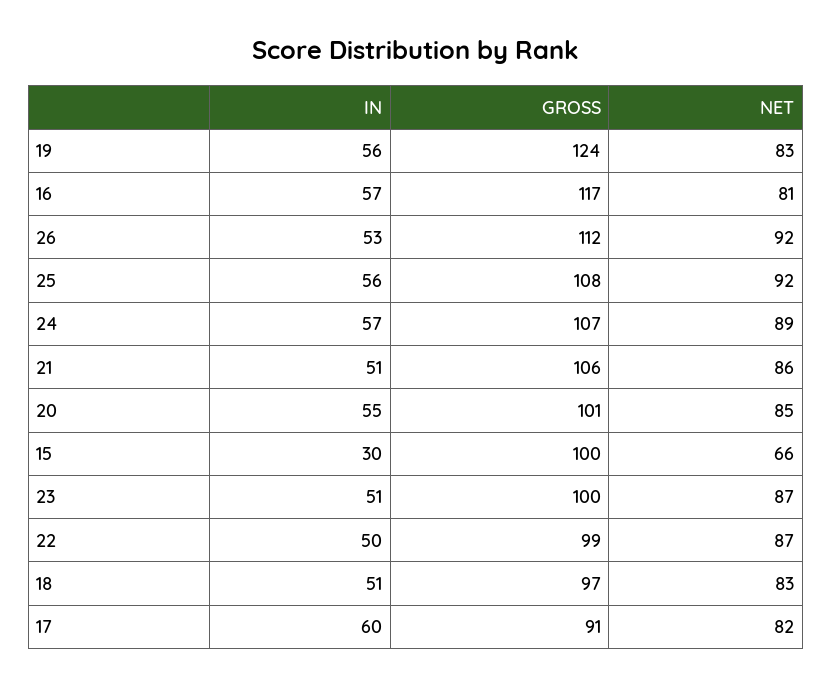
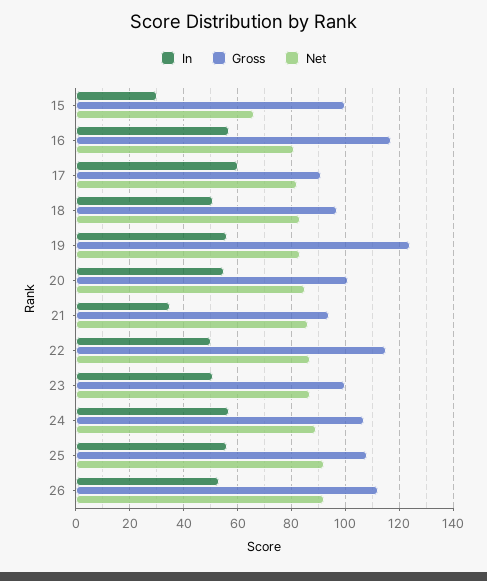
  {
    "IN": {
      "19": 56,
      "16": 57,
      "26": 53,
      "25": 56,
      "24": 57,
-     "21": 51,
+     "21": 35,
      "20": 55,
      "15": 30,
      "23": 51,
      "22": 50,
      "18": 51,
      "17": 60
    },
    "GROSS": {
      "19": 124,
      "16": 117,
      "26": 112,
      "25": 108,
      "24": 107,
-     "21": 106,
+     "21": 95,
      "20": 101,
      "15": 100,
      "23": 100,
-     "22": 99,
+     "22": 115,
      "18": 97,
      "17": 91
    },
    "NET": {
      "19": 83,
      "16": 81,
      "26": 92,
      "25": 92,
      "24": 89,
      "21": 86,
      "20": 85,
      "15": 66,
      "23": 87,
      "22": 87,
      "18": 83,
      "17": 82
    }
  }

